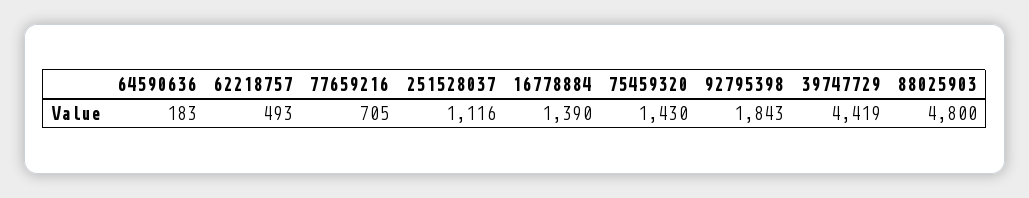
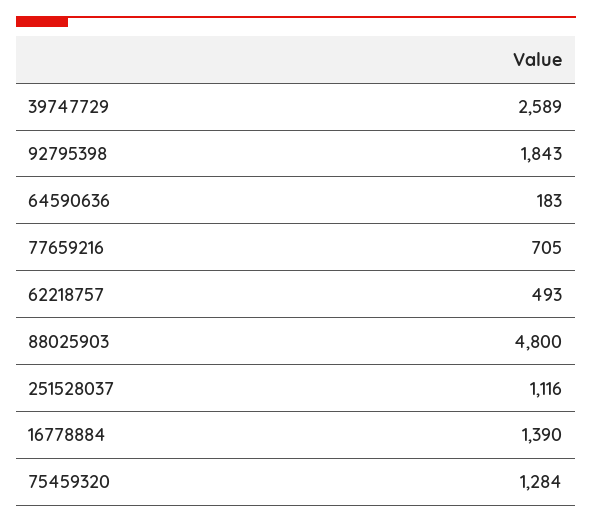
  {
    "64590636": 183,
    "62218757": 493,
    "77659216": 705,
    "251528037": 1116,
    "16778884": 1390,
-   "75459320": 1430,
+   "75459320": 1284,
    "92795398": 1843,
-   "39747729": 4419,
+   "39747729": 2589,
    "88025903": 4800
  }

